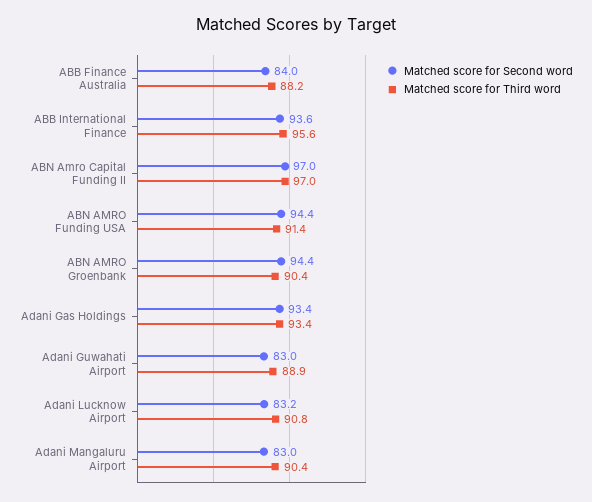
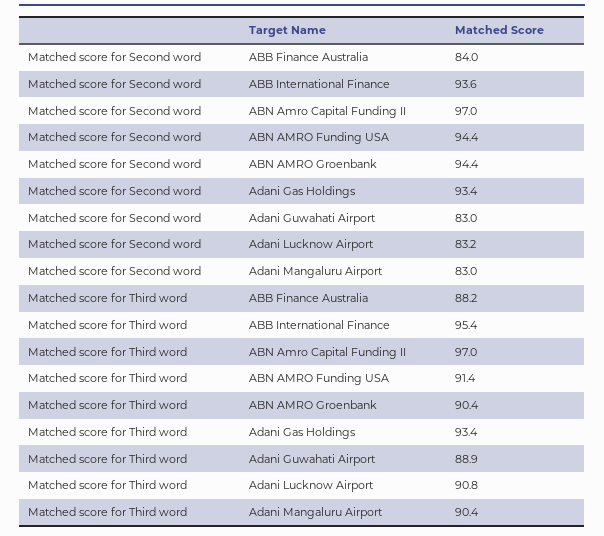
  {
    "Matched score for Second word": {
      "ABB Finance Australia": 84,
      "ABB International Finance": 93.6,
      "ABN Amro Capital Funding II": 97,
      "ABN AMRO Funding USA": 94.4,
      "ABN AMRO Groenbank": 94.4,
      "Adani Gas Holdings": 93.4,
      "Adani Guwahati Airport": 83,
      "Adani Lucknow Airport": 83.2,
      "Adani Mangaluru Airport": 83
    },
    "Matched score for Third word": {
      "ABB Finance Australia": 88.2,
-     "ABB International Finance": 95.6,
+     "ABB International Finance": 95.4,
      "ABN Amro Capital Funding II": 97,
      "ABN AMRO Funding USA": 91.4,
      "ABN AMRO Groenbank": 90.4,
      "Adani Gas Holdings": 93.4,
      "Adani Guwahati Airport": 88.9,
      "Adani Lucknow Airport": 90.8,
      "Adani Mangaluru Airport": 90.4
    }
  }

